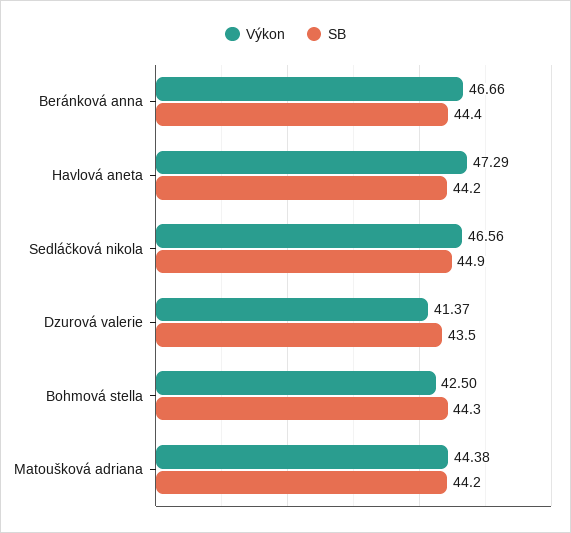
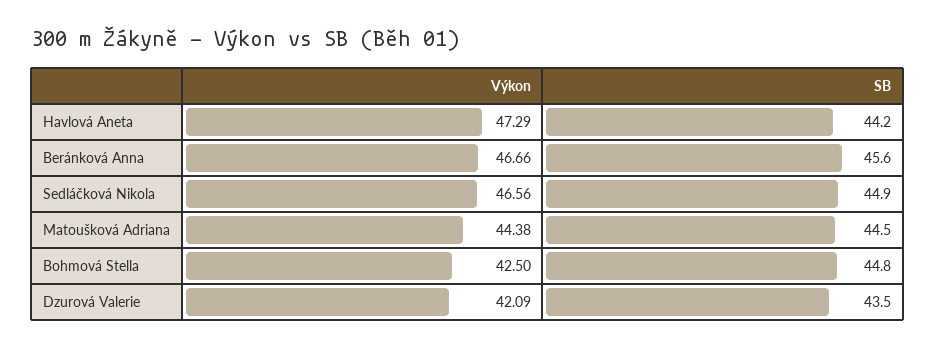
  {
    "Výkon": {
      "Beránková anna": 46.66,
      "Havlová aneta": 47.29,
      "Sedláčková nikola": 46.56,
-     "Dzurová valerie": 41.37,
+     "Dzurová valerie": 42.09,
      "Bohmová stella": 42.5,
      "Matoušková adriana": 44.38
    },
    "SB": {
-     "Beránková anna": 44.4,
+     "Beránková anna": 45.6,
      "Havlová aneta": 44.2,
      "Sedláčková nikola": 44.9,
      "Dzurová valerie": 43.5,
-     "Bohmová stella": 44.3,
+     "Bohmová stella": 44.8,
-     "Matoušková adriana": 44.2
+     "Matoušková adriana": 44.5
    }
  }

